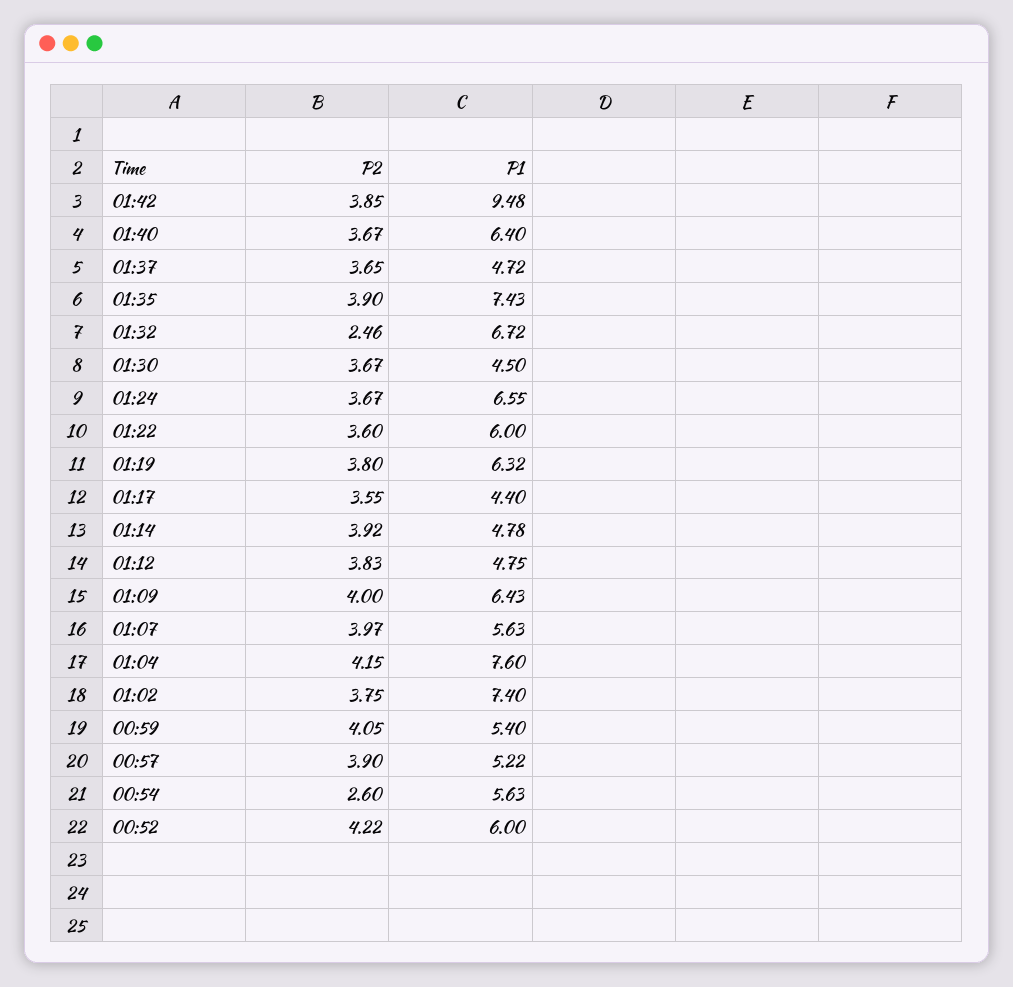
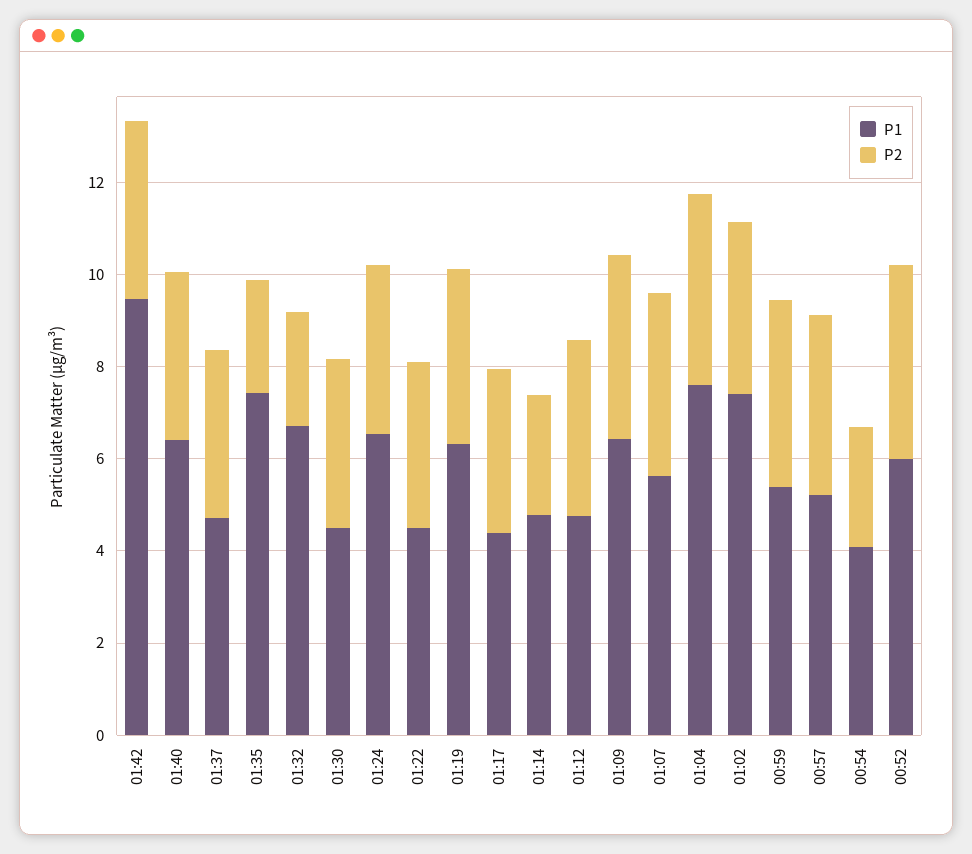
  {
    "P2": {
      "01:42": 3.85,
      "01:40": 3.67,
      "01:37": 3.65,
-     "01:35": 3.9,
+     "01:35": 2.5,
      "01:32": 2.46,
      "01:30": 3.67,
      "01:24": 3.67,
      "01:22": 3.6,
      "01:19": 3.8,
      "01:17": 3.55,
-     "01:14": 3.92,
+     "01:14": 2.5,
      "01:12": 3.83,
      "01:09": 4,
      "01:07": 3.97,
      "01:04": 4.15,
      "01:02": 3.75,
      "00:59": 4.05,
      "00:57": 3.9,
      "00:54": 2.6,
      "00:52": 4.22
    },
    "P1": {
      "01:42": 9.48,
      "01:40": 6.4,
      "01:37": 4.72,
      "01:35": 7.43,
      "01:32": 6.72,
      "01:30": 4.5,
      "01:24": 6.55,
-     "01:22": 6,
+     "01:22": 4.5,
      "01:19": 6.32,
      "01:17": 4.4,
      "01:14": 4.78,
      "01:12": 4.75,
      "01:09": 6.43,
      "01:07": 5.63,
      "01:04": 7.6,
      "01:02": 7.4,
      "00:59": 5.4,
      "00:57": 5.22,
-     "00:54": 5.63,
+     "00:54": 4,
      "00:52": 6
    }
  }

